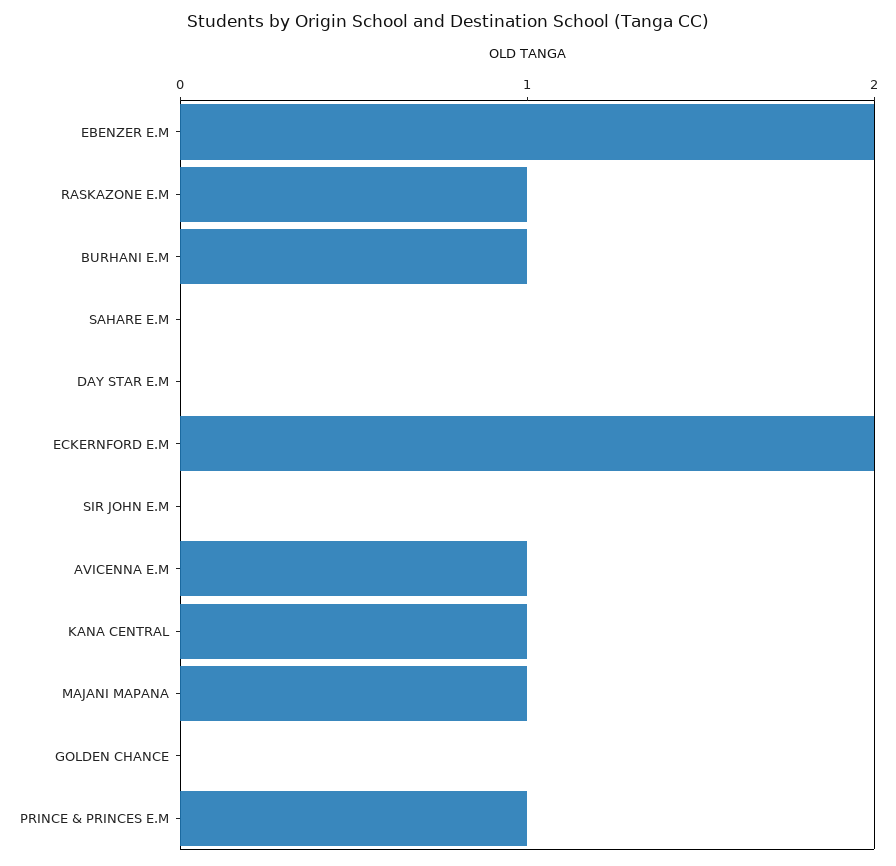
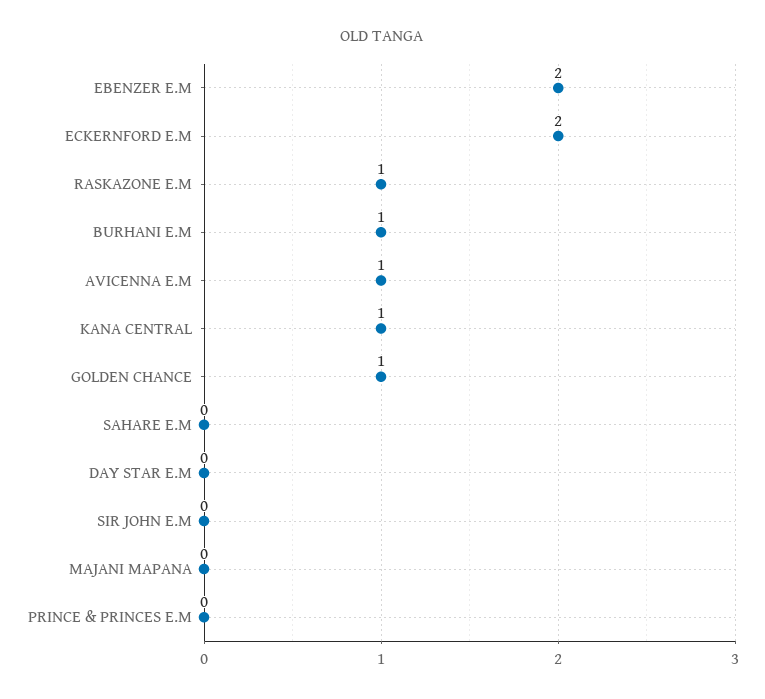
  {
    "EBENZER E.M": 2,
    "RASKAZONE E.M": 1,
    "BURHANI E.M": 1,
    "SAHARE E.M": 0,
    "DAY STAR E.M": 0,
    "ECKERNFORD E.M": 2,
    "SIR JOHN E.M": 0,
    "AVICENNA E.M": 1,
    "KANA CENTRAL": 1,
-   "MAJANI MAPANA": 1,
+   "MAJANI MAPANA": 0,
-   "GOLDEN CHANCE": 0,
+   "GOLDEN CHANCE": 1,
-   "PRINCE & PRINCES E.M": 1
+   "PRINCE & PRINCES E.M": 0
  }

